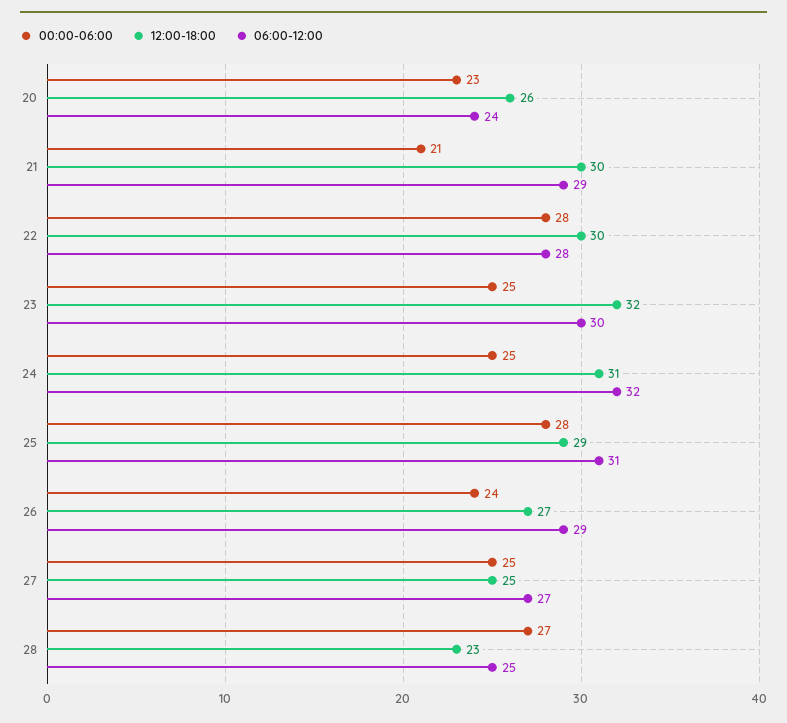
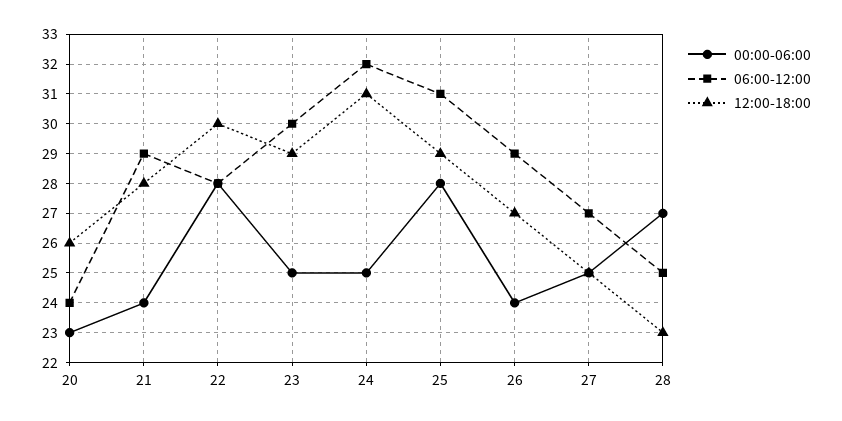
  {
    "00:00-06:00": {
      "20": 23,
-     "21": 21,
+     "21": 24,
      "22": 28,
      "23": 25,
      "24": 25,
      "25": 28,
      "26": 24,
      "27": 25,
      "28": 27
    },
    "12:00-18:00": {
      "20": 26,
-     "21": 30,
+     "21": 28,
      "22": 30,
-     "23": 32,
+     "23": 29,
      "24": 31,
      "25": 29,
      "26": 27,
      "27": 25,
      "28": 23
    },
    "06:00-12:00": {
      "20": 24,
      "21": 29,
      "22": 28,
      "23": 30,
      "24": 32,
      "25": 31,
      "26": 29,
      "27": 27,
      "28": 25
    }
  }

